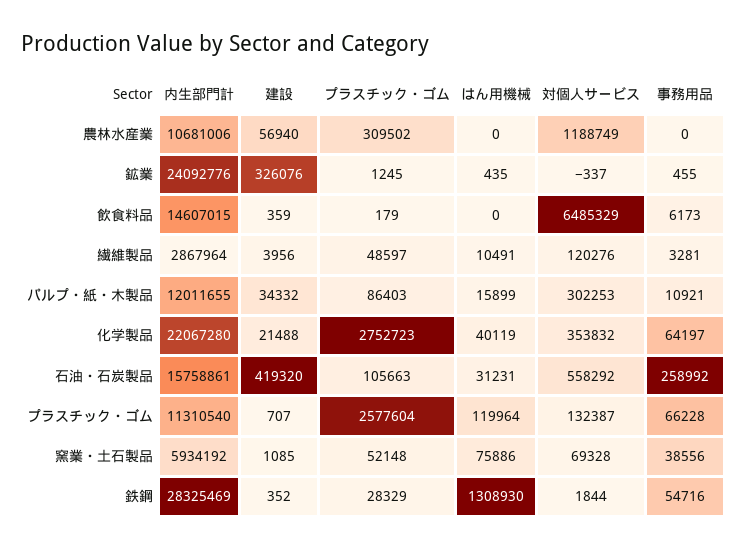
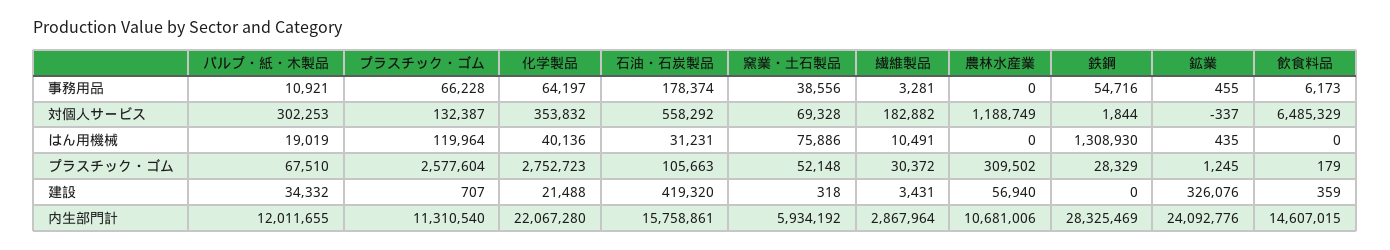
  {
    "内生部門計": {
      "農林水産業": 10681006,
      "鉱業": 24092776,
      "飲食料品": 14607015,
      "繊維製品": 2867964,
      "パルプ・紙・木製品": 12011655,
      "化学製品": 22067280,
      "石油・石炭製品": 15758861,
      "プラスチック・ゴム": 11310540,
      "窯業・土石製品": 5934192,
      "鉄鋼": 28325469
    },
    "建設": {
      "農林水産業": 56940,
      "鉱業": 326076,
      "飲食料品": 359,
-     "繊維製品": 3956,
+     "繊維製品": 3431,
      "パルプ・紙・木製品": 34332,
      "化学製品": 21488,
      "石油・石炭製品": 419320,
      "プラスチック・ゴム": 707,
-     "窯業・土石製品": 1085,
+     "窯業・土石製品": 318,
-     "鉄鋼": 352
+     "鉄鋼": 0
    },
    "プラスチック・ゴム": {
      "農林水産業": 309502,
      "鉱業": 1245,
      "飲食料品": 179,
-     "繊維製品": 48597,
+     "繊維製品": 30372,
-     "パルプ・紙・木製品": 86403,
+     "パルプ・紙・木製品": 67510,
      "化学製品": 2752723,
      "石油・石炭製品": 105663,
      "プラスチック・ゴム": 2577604,
      "窯業・土石製品": 52148,
      "鉄鋼": 28329
    },
    "はん用機械": {
      "農林水産業": 0,
      "鉱業": 435,
      "飲食料品": 0,
      "繊維製品": 10491,
-     "パルプ・紙・木製品": 15899,
+     "パルプ・紙・木製品": 19019,
-     "化学製品": 40119,
+     "化学製品": 40136,
      "石油・石炭製品": 31231,
      "プラスチック・ゴム": 119964,
      "窯業・土石製品": 75886,
      "鉄鋼": 1308930
    },
    "対個人サービス": {
      "農林水産業": 1188749,
      "鉱業": -337,
      "飲食料品": 6485329,
-     "繊維製品": 120276,
+     "繊維製品": 182882,
      "パルプ・紙・木製品": 302253,
      "化学製品": 353832,
      "石油・石炭製品": 558292,
      "プラスチック・ゴム": 132387,
      "窯業・土石製品": 69328,
      "鉄鋼": 1844
    },
    "事務用品": {
      "農林水産業": 0,
      "鉱業": 455,
      "飲食料品": 6173,
      "繊維製品": 3281,
      "パルプ・紙・木製品": 10921,
      "化学製品": 64197,
-     "石油・石炭製品": 258992,
+     "石油・石炭製品": 178374,
      "プラスチック・ゴム": 66228,
      "窯業・土石製品": 38556,
      "鉄鋼": 54716
    }
  }

